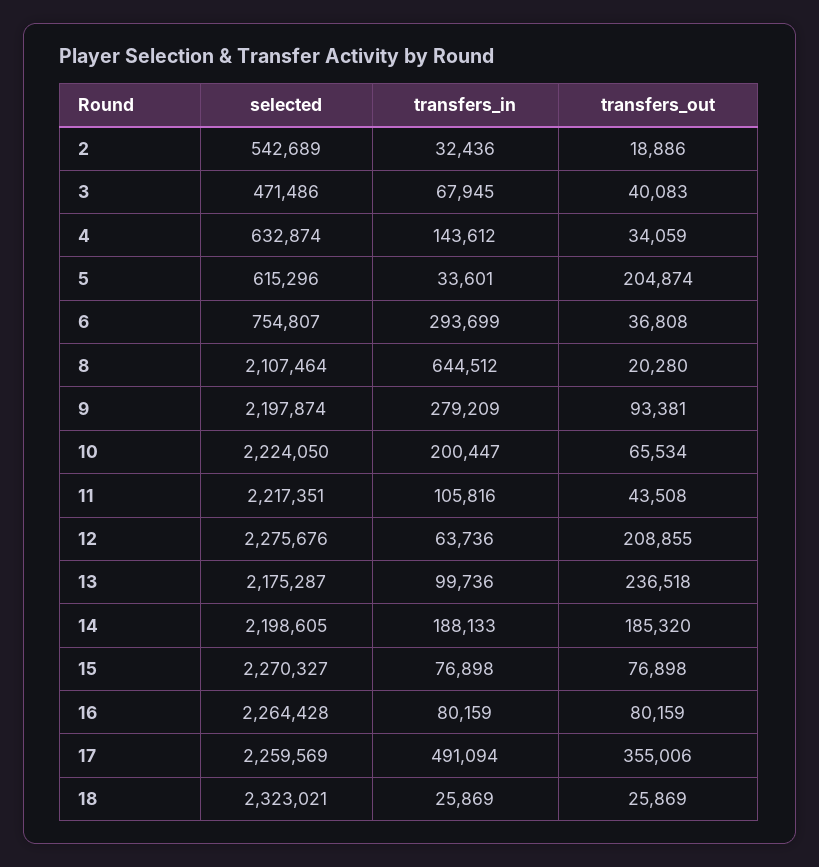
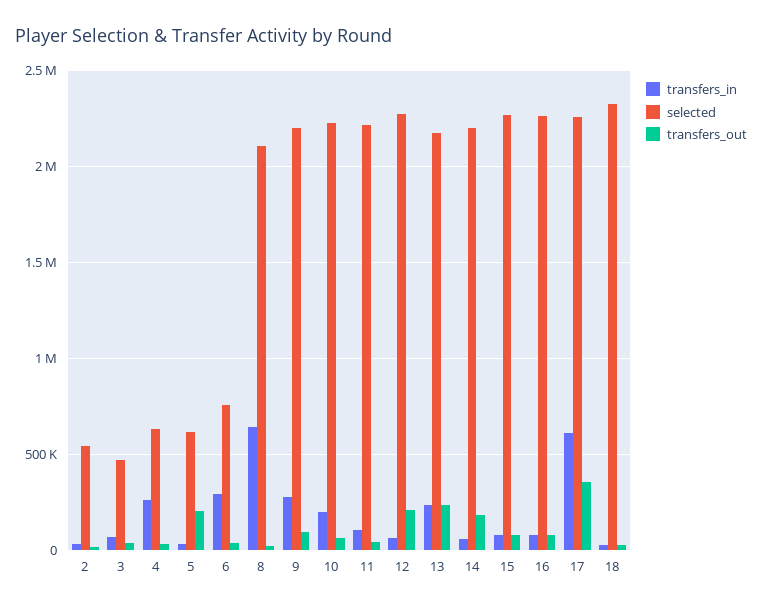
  {
    "selected": {
      "2": 542689,
      "3": 471486,
      "4": 632874,
      "5": 615296,
      "6": 754807,
      "8": 2107464,
      "9": 2197874,
      "10": 2224050,
      "11": 2217351,
      "12": 2275676,
      "13": 2175287,
      "14": 2198605,
      "15": 2270327,
      "16": 2264428,
      "17": 2259569,
      "18": 2323021
    },
    "transfers_in": {
      "2": 32436,
      "3": 67945,
-     "4": 143612,
+     "4": 250000,
      "5": 33601,
      "6": 293699,
      "8": 644512,
      "9": 279209,
      "10": 200447,
      "11": 105816,
      "12": 63736,
-     "13": 99736,
+     "13": 250000,
-     "14": 188133,
+     "14": 50000,
      "15": 76898,
      "16": 80159,
-     "17": 491094,
+     "17": 600000,
      "18": 25869
    },
    "transfers_out": {
      "2": 18886,
      "3": 40083,
      "4": 34059,
      "5": 204874,
      "6": 36808,
      "8": 20280,
      "9": 93381,
      "10": 65534,
      "11": 43508,
      "12": 208855,
      "13": 236518,
      "14": 185320,
      "15": 76898,
      "16": 80159,
      "17": 355006,
      "18": 25869
    }
  }

